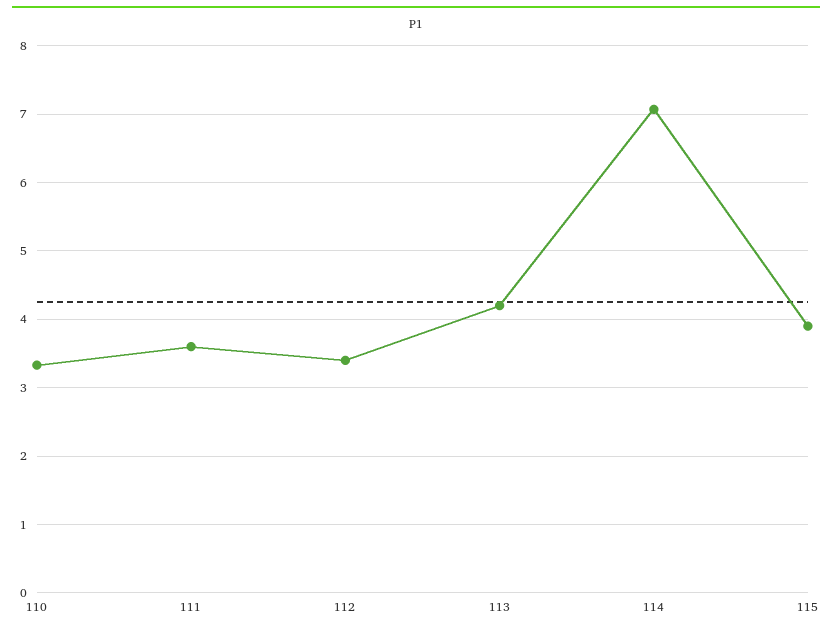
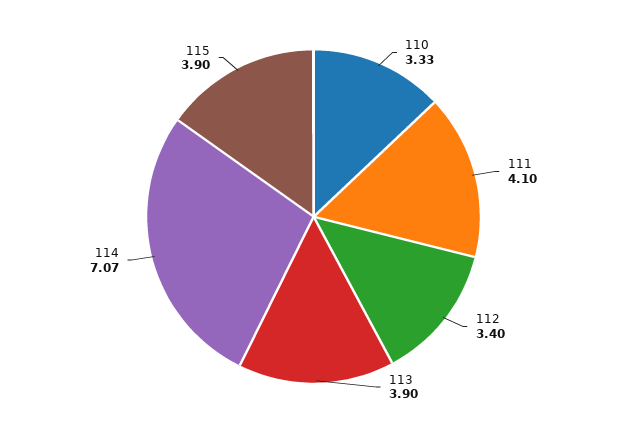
  {
    "110": 3.33,
-   "111": 3.6,
+   "111": 4.1,
    "112": 3.4,
-   "113": 4.2,
+   "113": 3.9,
    "114": 7.07,
    "115": 3.9
  }

